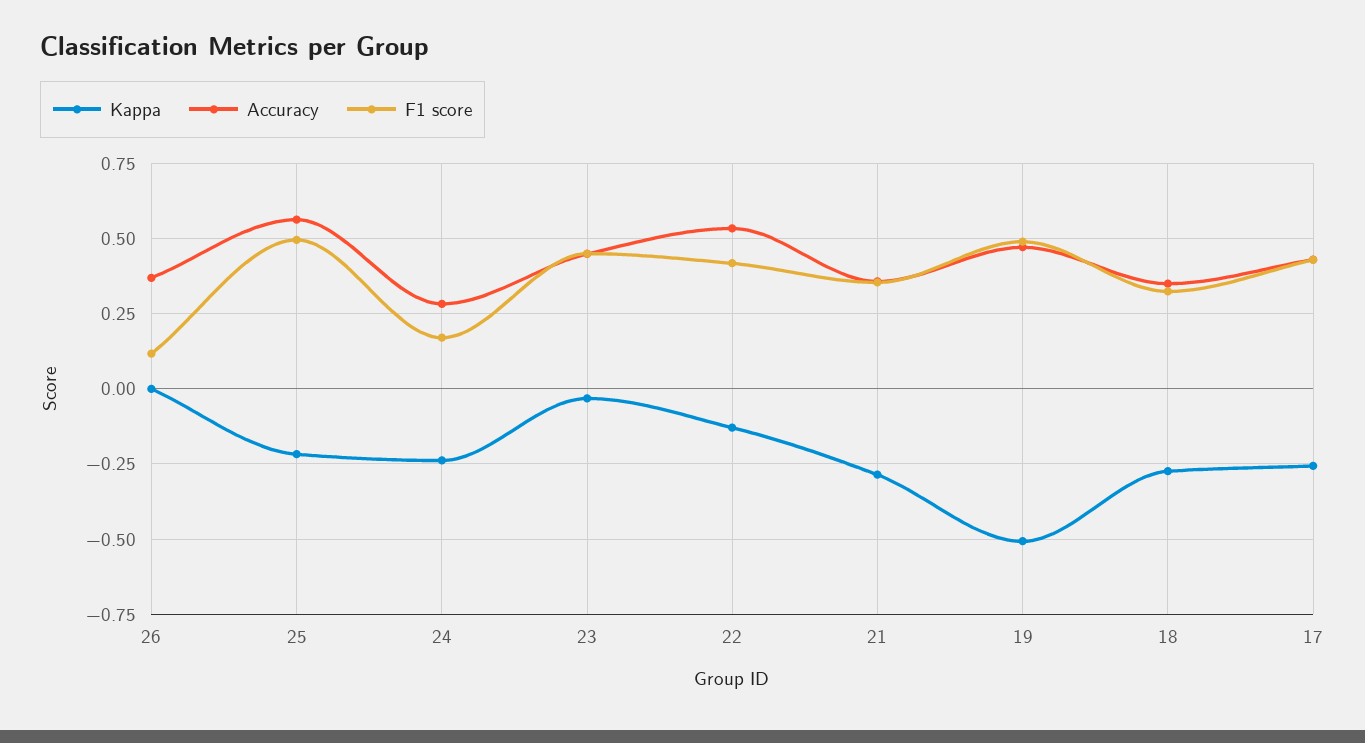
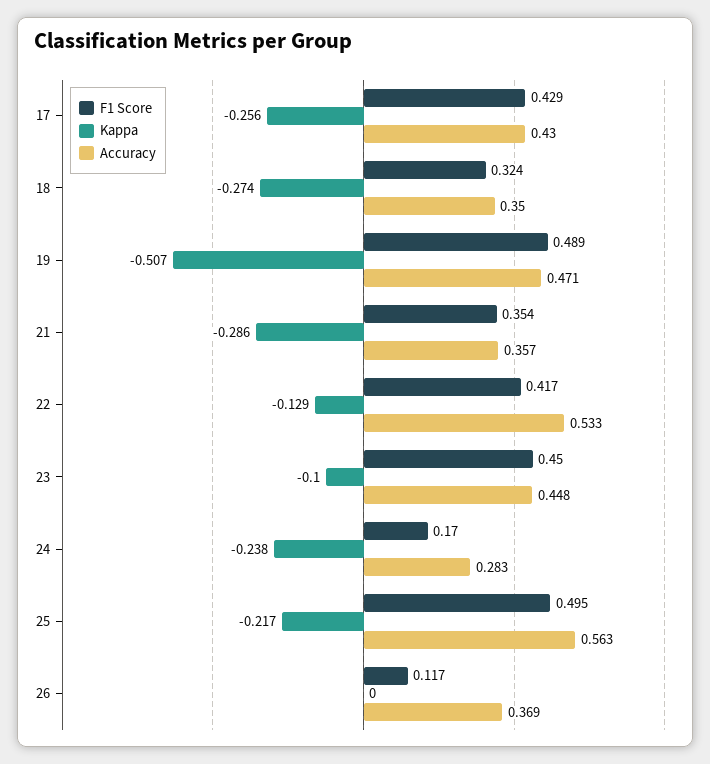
  {
    "Kappa": {
      "26": 0,
      "25": -0.217,
      "24": -0.238,
-     "23": -0.025,
+     "23": -0.1,
      "22": -0.129,
      "21": -0.286,
      "19": -0.507,
      "18": -0.274,
      "17": -0.256
    },
    "Accuracy": {
      "26": 0.369,
      "25": 0.563,
      "24": 0.283,
      "23": 0.448,
      "22": 0.533,
      "21": 0.357,
      "19": 0.471,
      "18": 0.35,
      "17": 0.43
    },
    "F1 score": {
      "26": 0.117,
      "25": 0.495,
      "24": 0.17,
      "23": 0.45,
      "22": 0.417,
      "21": 0.354,
      "19": 0.489,
      "18": 0.324,
      "17": 0.429
    }
  }

